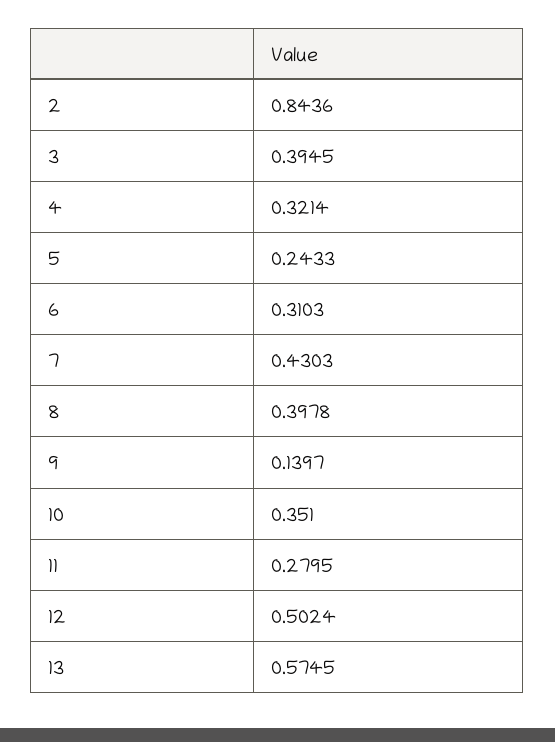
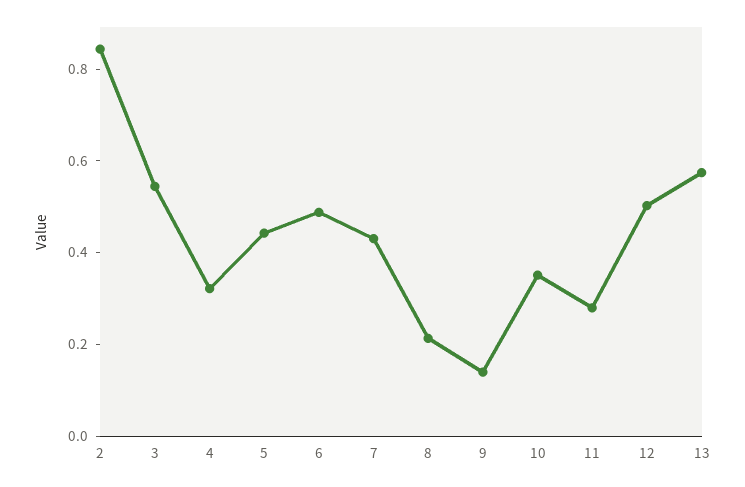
  {
    "2": 0.8436,
-   "3": 0.3945,
+   "3": 0.55,
    "4": 0.3214,
-   "5": 0.2433,
+   "5": 0.45,
-   "6": 0.3103,
+   "6": 0.5,
    "7": 0.4303,
-   "8": 0.3978,
+   "8": 0.2,
    "9": 0.1397,
    "10": 0.351,
    "11": 0.2795,
    "12": 0.5024,
    "13": 0.5745
  }

